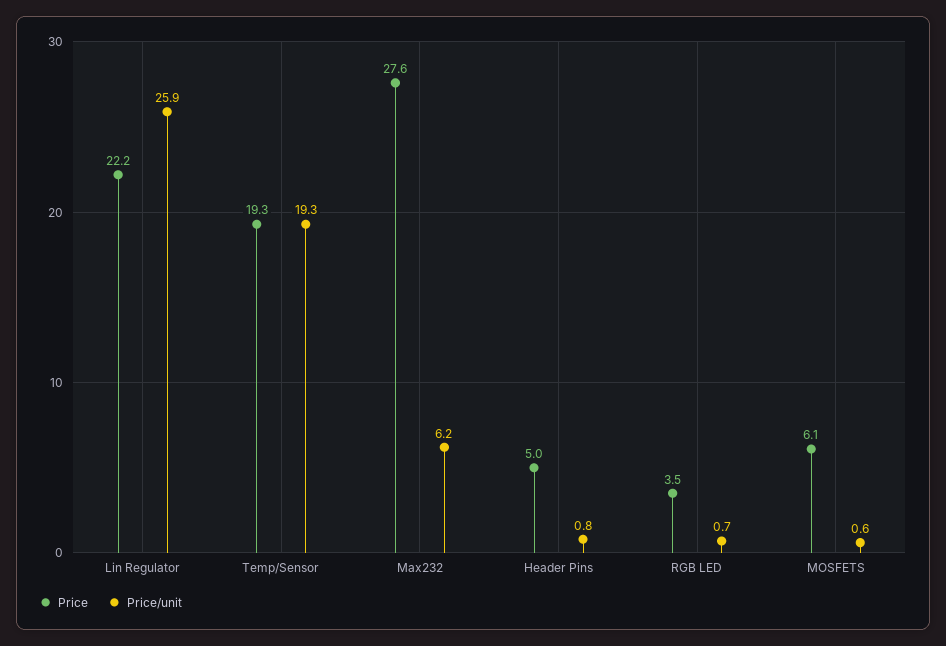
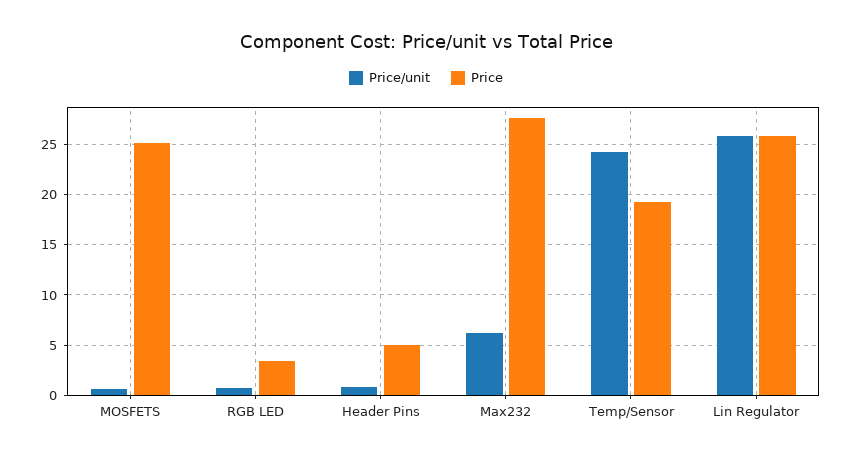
  {
    "Price": {
-     "Lin Regulator": 22.2,
+     "Lin Regulator": 26,
      "Temp/Sensor": 19.3,
      "Max232": 27.6,
      "Header Pins": 5,
      "RGB LED": 3.5,
-     "MOSFETS": 6.1
+     "MOSFETS": 25
    },
    "Price/unit": {
      "Lin Regulator": 25.9,
-     "Temp/Sensor": 19.3,
+     "Temp/Sensor": 24,
      "Max232": 6.2,
      "Header Pins": 0.8,
      "RGB LED": 0.7,
      "MOSFETS": 0.6
    }
  }

